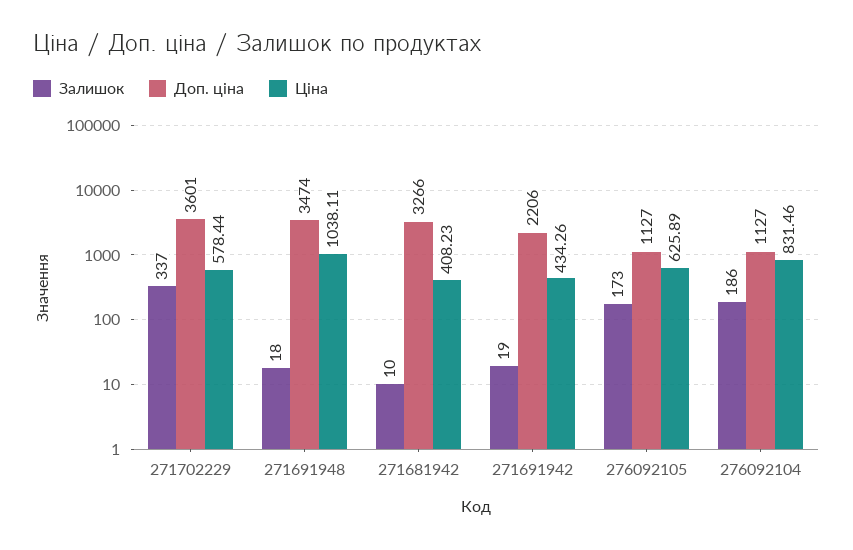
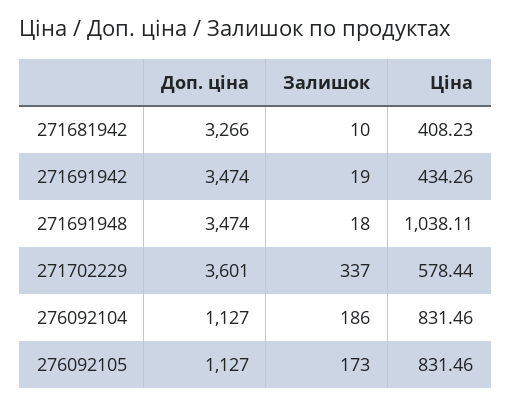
  {
    "Залишок": {
      "271702229": 337,
      "271691948": 18,
      "271681942": 10,
      "271691942": 19,
      "276092105": 173,
      "276092104": 186
    },
    "Доп. ціна": {
      "271702229": 3601,
      "271691948": 3474,
      "271681942": 3266,
-     "271691942": 2206,
+     "271691942": 3474,
      "276092105": 1127,
      "276092104": 1127
    },
    "Ціна": {
      "271702229": 578.44,
      "271691948": 1038.11,
      "271681942": 408.23,
      "271691942": 434.26,
-     "276092105": 625.89,
+     "276092105": 831.46,
      "276092104": 831.46
    }
  }

